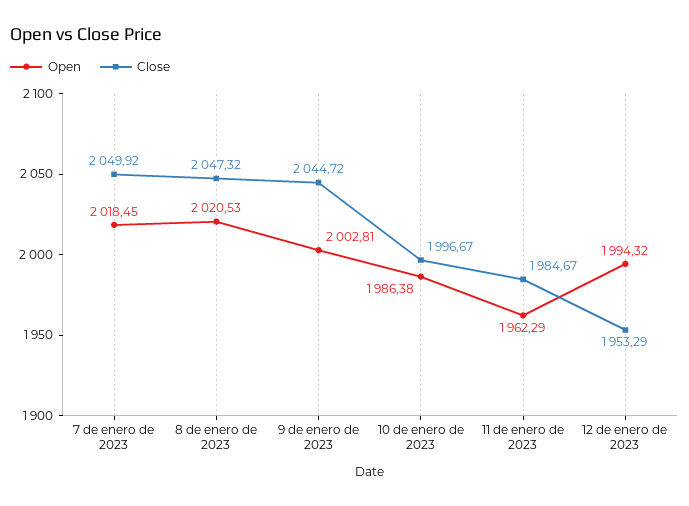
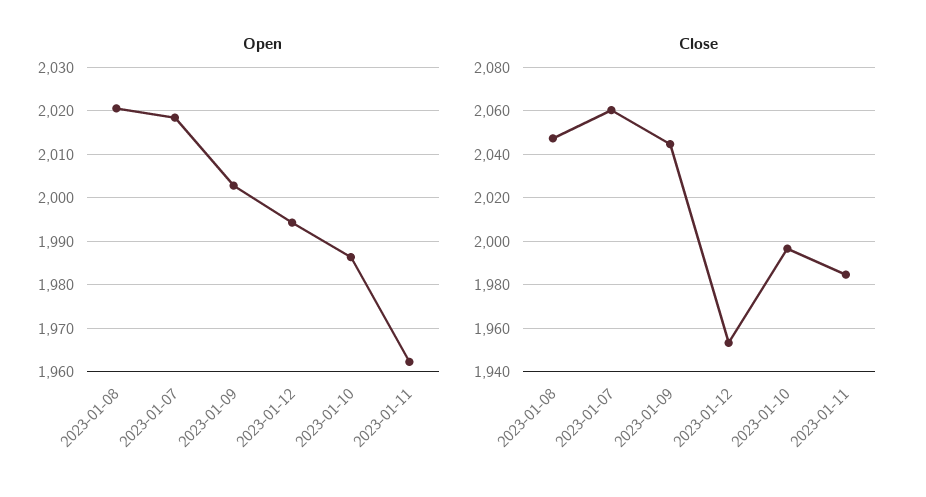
  {
    "Open": {
      "7 de enero de 2023": 2018.45,
      "8 de enero de 2023": 2020.53,
      "9 de enero de 2023": 2002.81,
      "10 de enero de 2023": 1986.38,
      "11 de enero de 2023": 1962.29,
      "12 de enero de 2023": 1994.32
    },
    "Close": {
-     "7 de enero de 2023": 2049.92,
+     "7 de enero de 2023": 2060,
      "8 de enero de 2023": 2047.32,
      "9 de enero de 2023": 2044.72,
      "10 de enero de 2023": 1996.67,
      "11 de enero de 2023": 1984.67,
      "12 de enero de 2023": 1953.29
    }
  }

